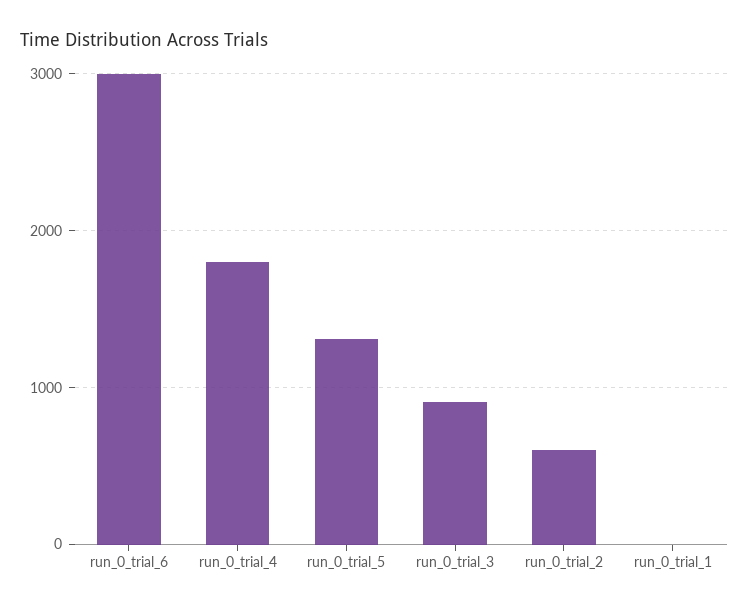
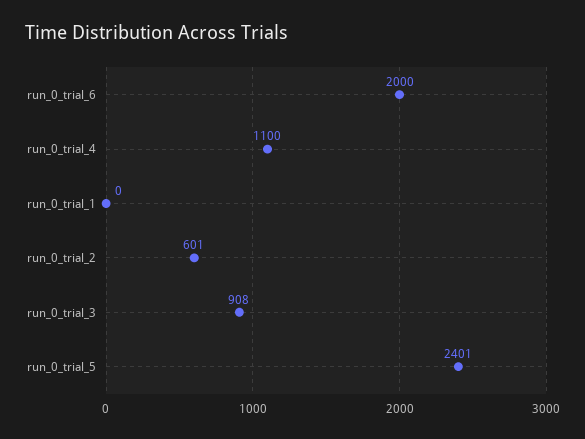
  {
-   "run_0_trial_6": 3000,
+   "run_0_trial_6": 2000,
-   "run_0_trial_4": 1800,
+   "run_0_trial_4": 1100,
-   "run_0_trial_5": 1300,
+   "run_0_trial_5": 2401,
    "run_0_trial_3": 908,
    "run_0_trial_2": 601,
    "run_0_trial_1": 0
  }

